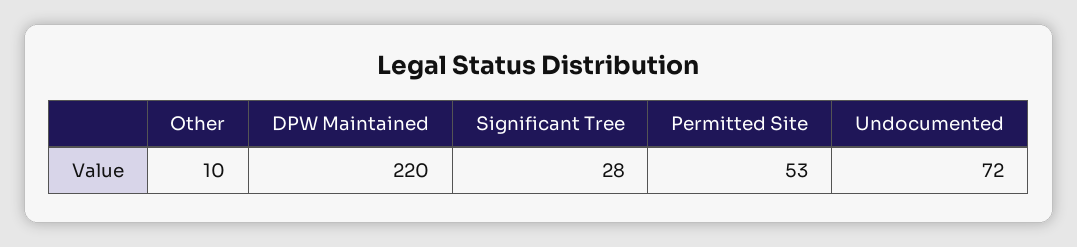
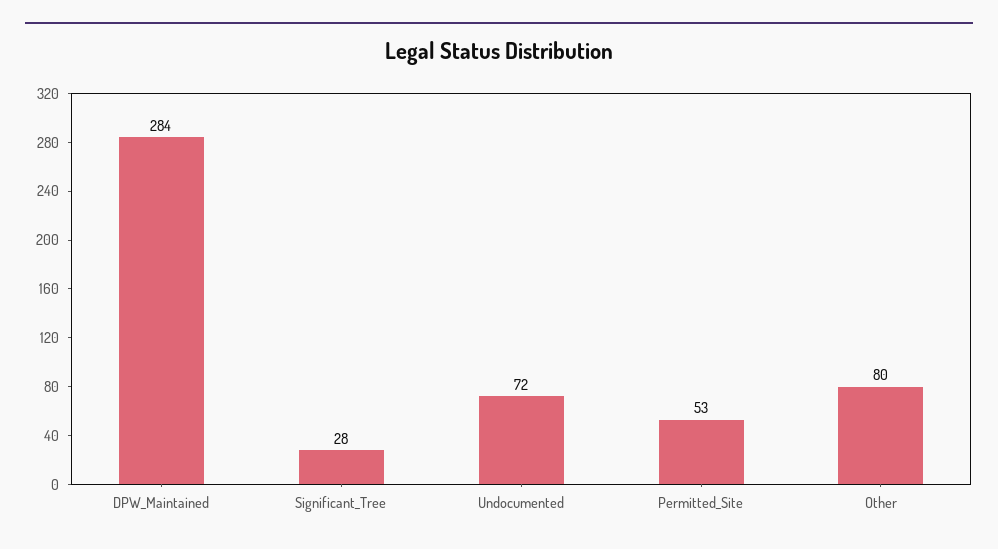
  {
-   "Other": 10,
+   "Other": 80,
-   "DPW Maintained": 220,
+   "DPW Maintained": 284,
    "Significant Tree": 28,
    "Permitted Site": 53,
    "Undocumented": 72
  }

